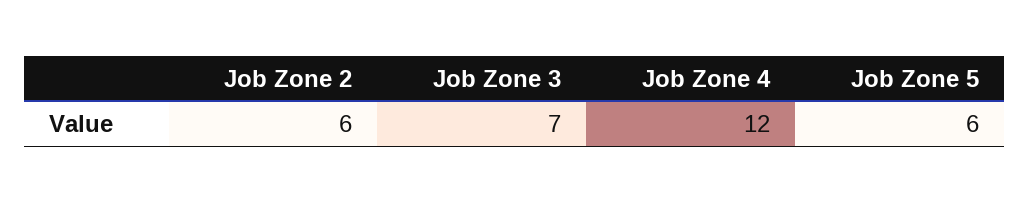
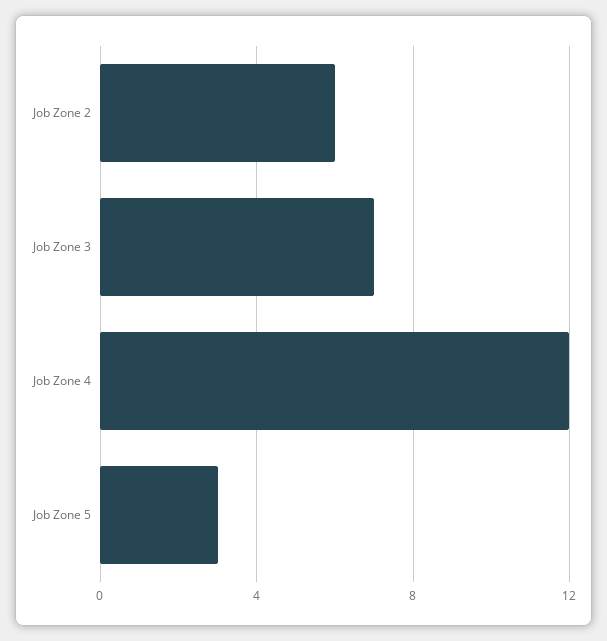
  {
    "Job Zone 2": 6,
    "Job Zone 3": 7,
    "Job Zone 4": 12,
-   "Job Zone 5": 6
+   "Job Zone 5": 3
  }

